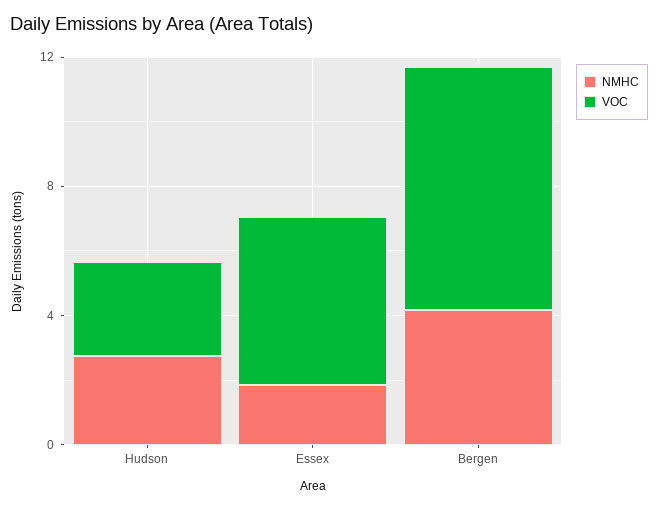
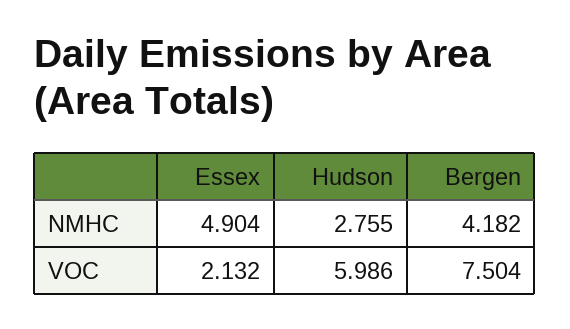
  {
    "NMHC": {
      "Hudson": 2.755,
-     "Essex": 2,
+     "Essex": 4.904,
      "Bergen": 4.182
    },
    "VOC": {
-     "Hudson": 3,
+     "Hudson": 5.986,
-     "Essex": 5,
+     "Essex": 2.132,
      "Bergen": 7.504
    }
  }

